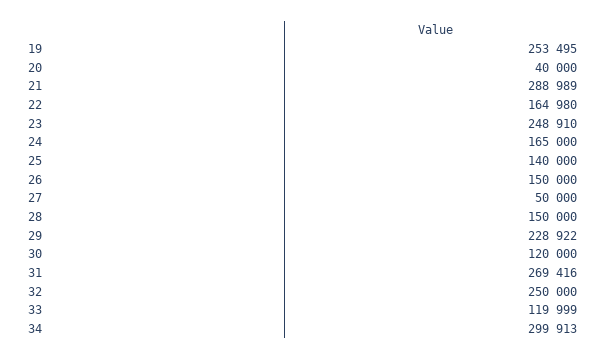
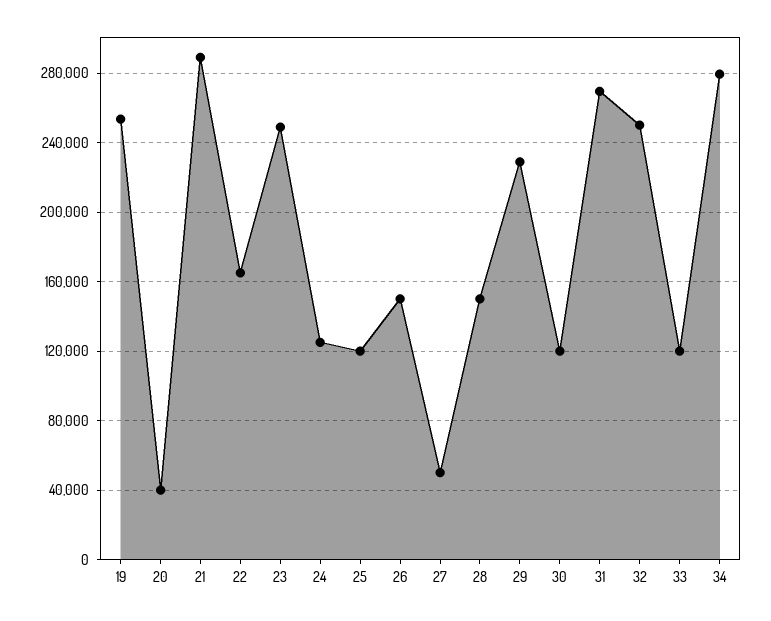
  {
    "19": 253495,
    "20": 40000,
    "21": 288989,
    "22": 164980,
    "23": 248910,
-   "24": 165000,
+   "24": 125000,
-   "25": 140000,
+   "25": 120000,
    "26": 150000,
    "27": 50000,
    "28": 150000,
    "29": 228922,
    "30": 120000,
    "31": 269416,
    "32": 250000,
    "33": 119999,
-   "34": 299913
+   "34": 280000
  }

